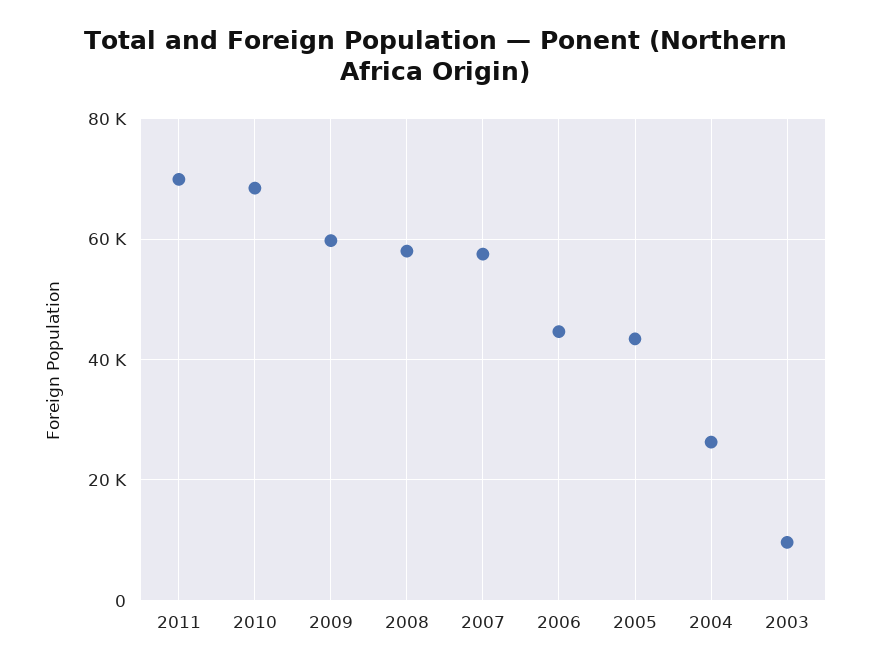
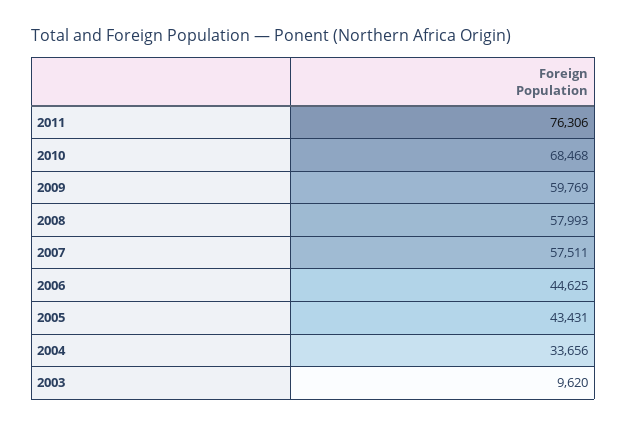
  {
-   "2011": 70000,
+   "2011": 76306,
    "2010": 68468,
    "2009": 59769,
    "2008": 57993,
    "2007": 57511,
    "2006": 44625,
    "2005": 43431,
-   "2004": 26000,
+   "2004": 33656,
    "2003": 9620
  }

